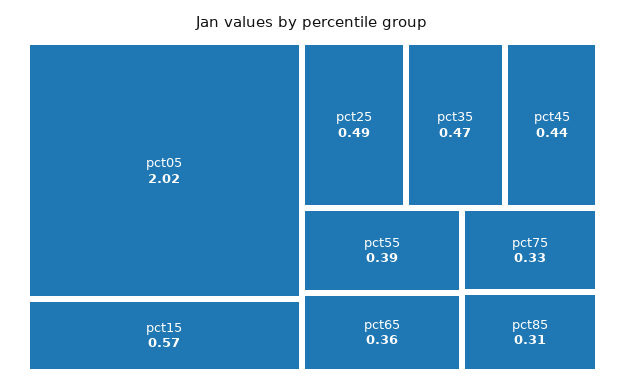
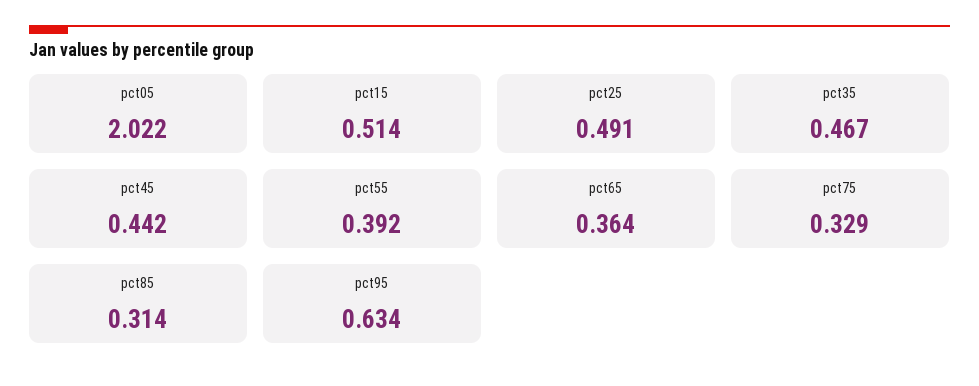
  {
    "pct05": 2.022,
-   "pct15": 0.57,
+   "pct15": 0.514,
    "pct25": 0.491,
    "pct35": 0.467,
    "pct45": 0.442,
    "pct55": 0.392,
    "pct65": 0.364,
    "pct75": 0.329,
-   "pct85": 0.314
+   "pct85": 0.314,
+   "pct95": 0.634
  }

